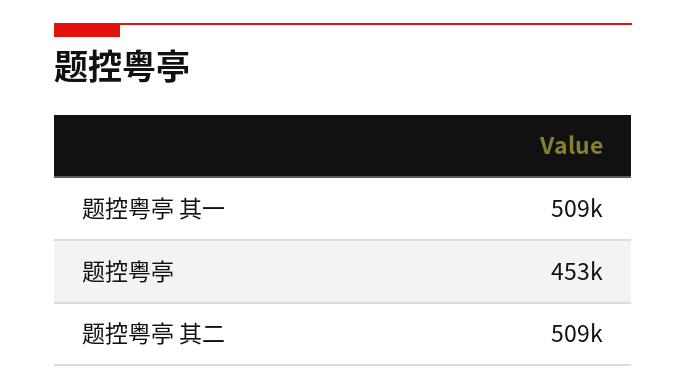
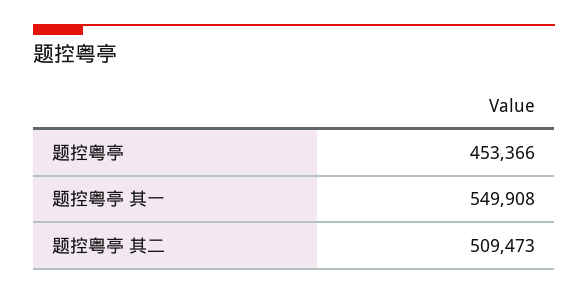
  {
-   "题控粤亭 其一": 509000,
+   "题控粤亭 其一": 549908,
    "题控粤亭": 453366,
    "题控粤亭 其二": 509473
  }

